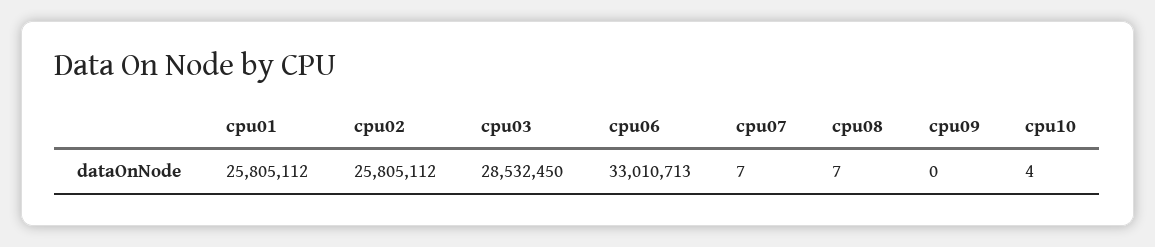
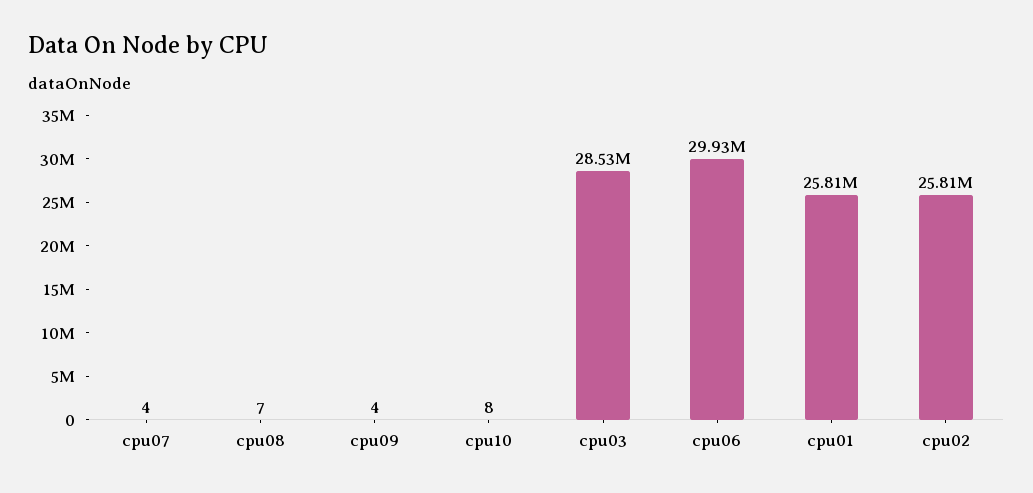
  {
    "cpu01": 25805112,
    "cpu02": 25805112,
    "cpu03": 28532450,
-   "cpu06": 33010713,
+   "cpu06": 29930000,
-   "cpu07": 7,
+   "cpu07": 4,
    "cpu08": 7,
-   "cpu09": 0,
+   "cpu09": 4,
-   "cpu10": 4
+   "cpu10": 8
  }

